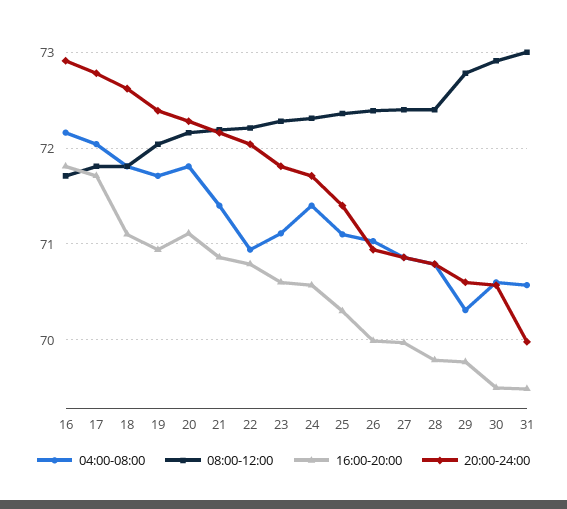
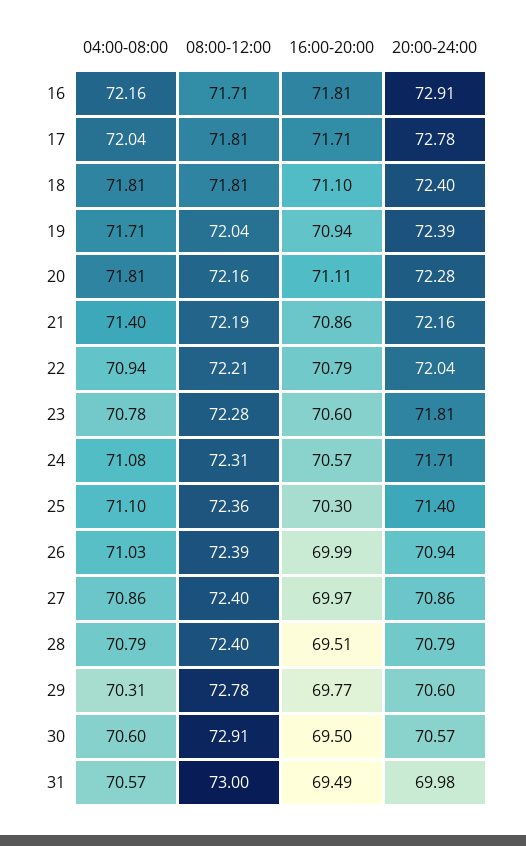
  {
    "04:00-08:00": {
      "16": 72.16,
      "17": 72.04,
      "18": 71.81,
      "19": 71.71,
      "20": 71.81,
      "21": 71.4,
      "22": 70.94,
-     "23": 71.1,
+     "23": 70.78,
-     "24": 71.4,
+     "24": 71.08,
      "25": 71.1,
      "26": 71.03,
      "27": 70.86,
      "28": 70.79,
      "29": 70.31,
      "30": 70.6,
      "31": 70.57
    },
    "08:00-12:00": {
      "16": 71.71,
      "17": 71.81,
      "18": 71.81,
      "19": 72.04,
      "20": 72.16,
      "21": 72.19,
      "22": 72.21,
      "23": 72.28,
      "24": 72.31,
      "25": 72.36,
      "26": 72.39,
      "27": 72.4,
      "28": 72.4,
      "29": 72.78,
      "30": 72.91,
      "31": 73
    },
    "16:00-20:00": {
      "16": 71.81,
      "17": 71.71,
      "18": 71.1,
      "19": 70.94,
      "20": 71.11,
      "21": 70.86,
      "22": 70.79,
      "23": 70.6,
      "24": 70.57,
      "25": 70.3,
      "26": 69.99,
      "27": 69.97,
-     "28": 69.8,
+     "28": 69.51,
      "29": 69.77,
      "30": 69.5,
      "31": 69.49
    },
    "20:00-24:00": {
      "16": 72.91,
      "17": 72.78,
-     "18": 72.6,
+     "18": 72.4,
      "19": 72.39,
      "20": 72.28,
      "21": 72.16,
      "22": 72.04,
      "23": 71.81,
      "24": 71.71,
      "25": 71.4,
      "26": 70.94,
      "27": 70.86,
      "28": 70.79,
      "29": 70.6,
      "30": 70.57,
      "31": 69.98
    }
  }

